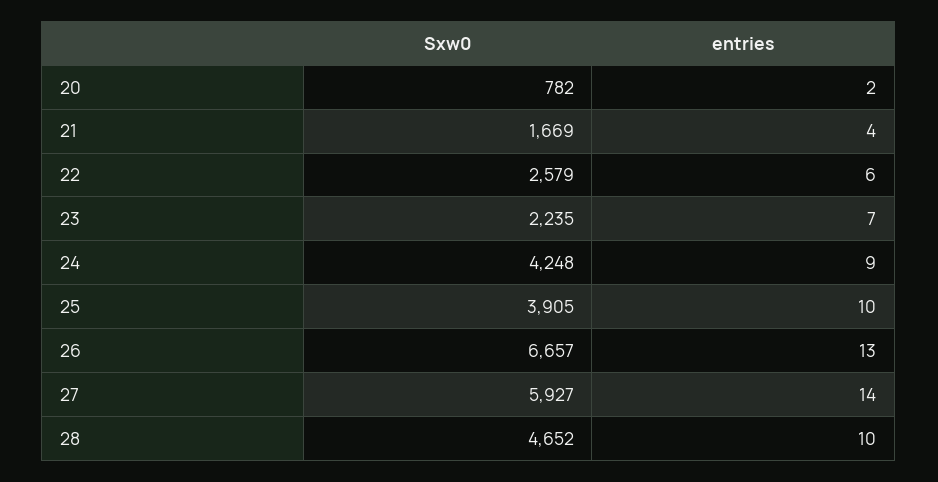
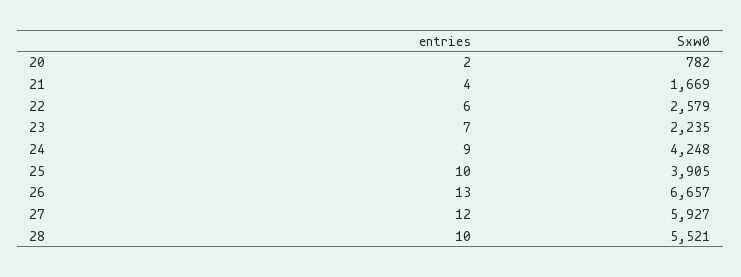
  {
    "Sxw0": {
      "20": 782,
      "21": 1669,
      "22": 2579,
      "23": 2235,
      "24": 4248,
      "25": 3905,
      "26": 6657,
      "27": 5927,
-     "28": 4652
+     "28": 5521
    },
    "entries": {
      "20": 2,
      "21": 4,
      "22": 6,
      "23": 7,
      "24": 9,
      "25": 10,
      "26": 13,
-     "27": 14,
+     "27": 12,
      "28": 10
    }
  }

